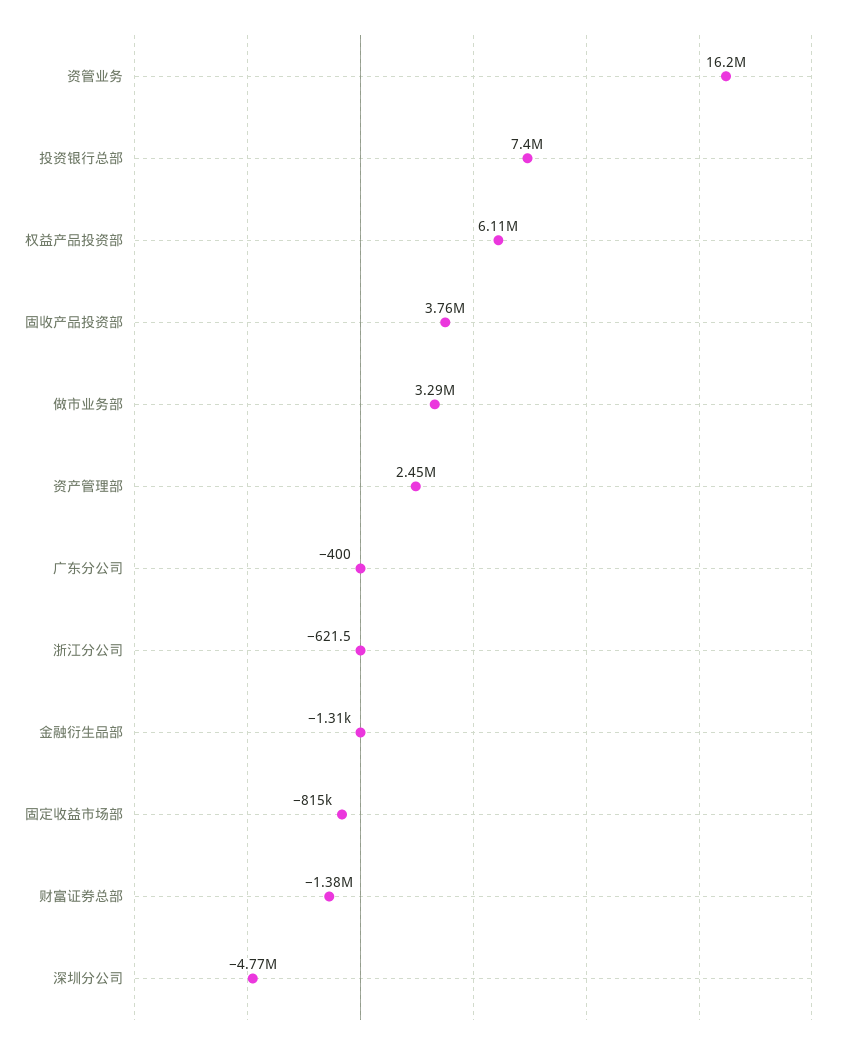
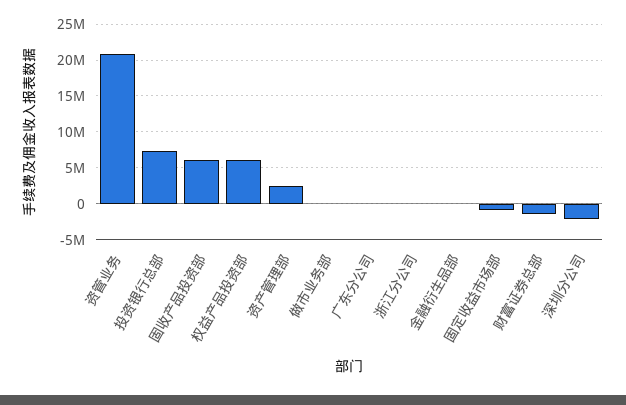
  {
-   "资管业务": 16200000,
+   "资管业务": 21000000,
    "投资银行总部": 7400000,
    "权益产品投资部": 6110000,
-   "固收产品投资部": 3760000,
+   "固收产品投资部": 6000000,
-   "做市业务部": 3290000,
+   "做市业务部": 0,
    "资产管理部": 2450000,
    "广东分公司": -400,
    "浙江分公司": -621.5,
    "金融衍生品部": -1310,
    "固定收益市场部": -815000,
    "财富证券总部": -1380000,
-   "深圳分公司": -4770000
+   "深圳分公司": -2000000
  }

